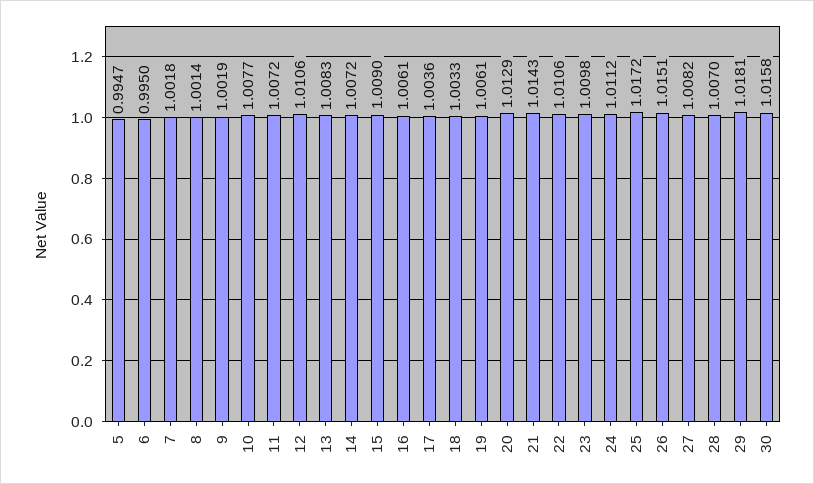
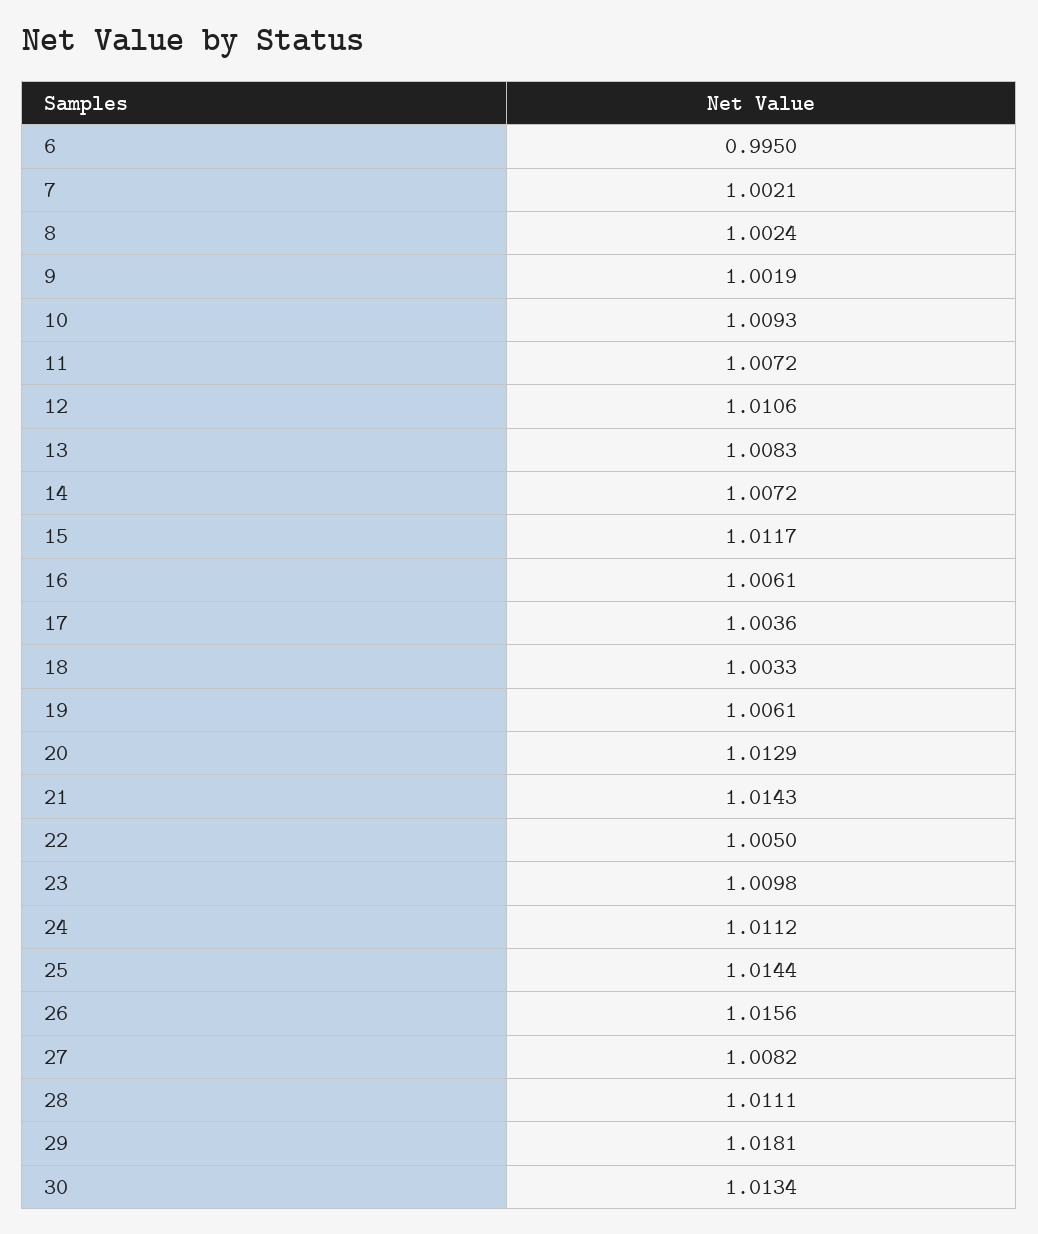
  {
-   "5": 0.9947,
    "6": 0.995,
-   "7": 1.0018,
+   "7": 1.0021,
-   "8": 1.0014,
+   "8": 1.0024,
    "9": 1.0019,
-   "10": 1.0077,
+   "10": 1.0093,
    "11": 1.0072,
    "12": 1.0106,
    "13": 1.0083,
    "14": 1.0072,
-   "15": 1.009,
+   "15": 1.0117,
    "16": 1.0061,
    "17": 1.0036,
    "18": 1.0033,
    "19": 1.0061,
    "20": 1.0129,
    "21": 1.0143,
-   "22": 1.0106,
+   "22": 1.005,
    "23": 1.0098,
    "24": 1.0112,
-   "25": 1.0172,
+   "25": 1.0144,
-   "26": 1.0151,
+   "26": 1.0156,
    "27": 1.0082,
-   "28": 1.007,
+   "28": 1.0111,
    "29": 1.0181,
-   "30": 1.0158
+   "30": 1.0134
  }

